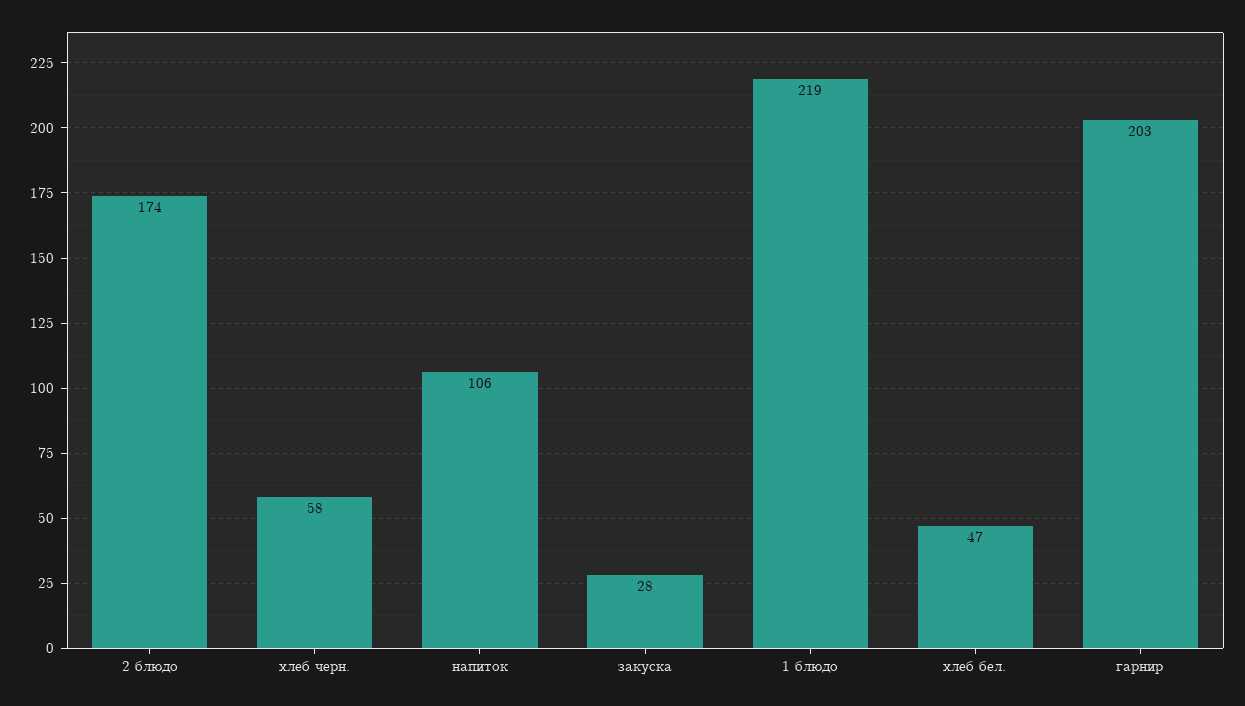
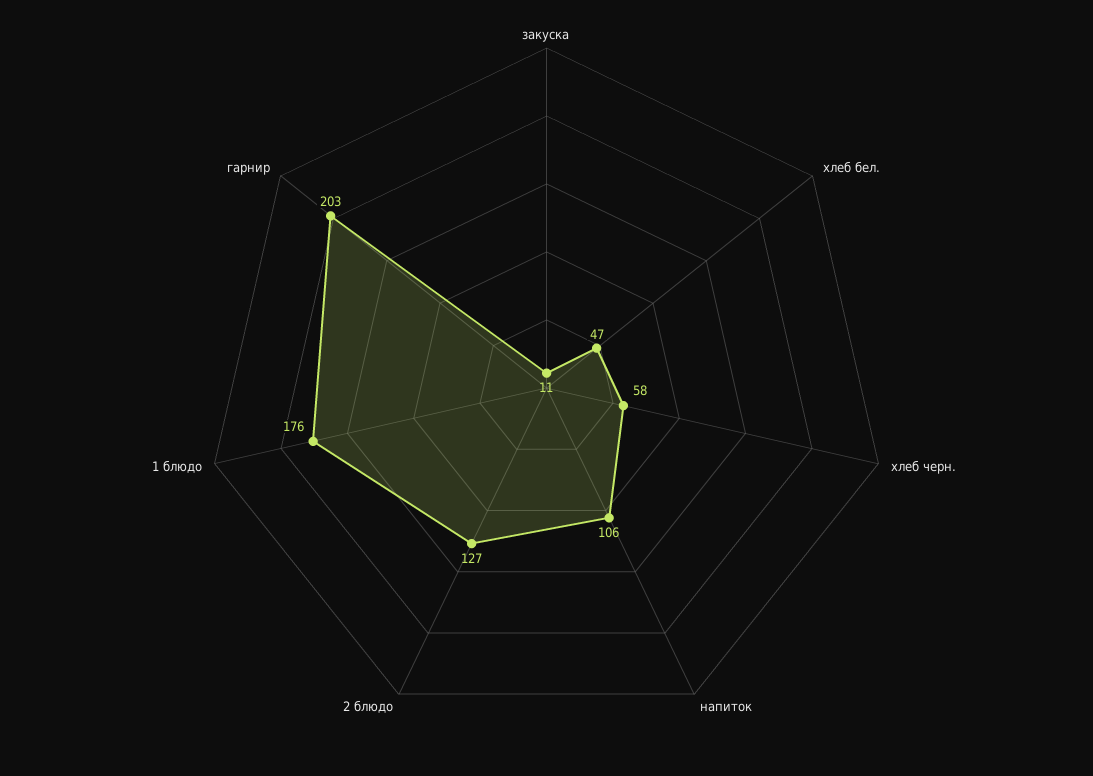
  {
-   "2 блюдо": 174,
+   "2 блюдо": 127,
    "хлеб черн.": 58,
    "напиток": 106,
-   "закуска": 28,
+   "закуска": 11,
-   "1 блюдо": 219,
+   "1 блюдо": 176,
    "хлеб бел.": 47,
    "гарнир": 203
  }

